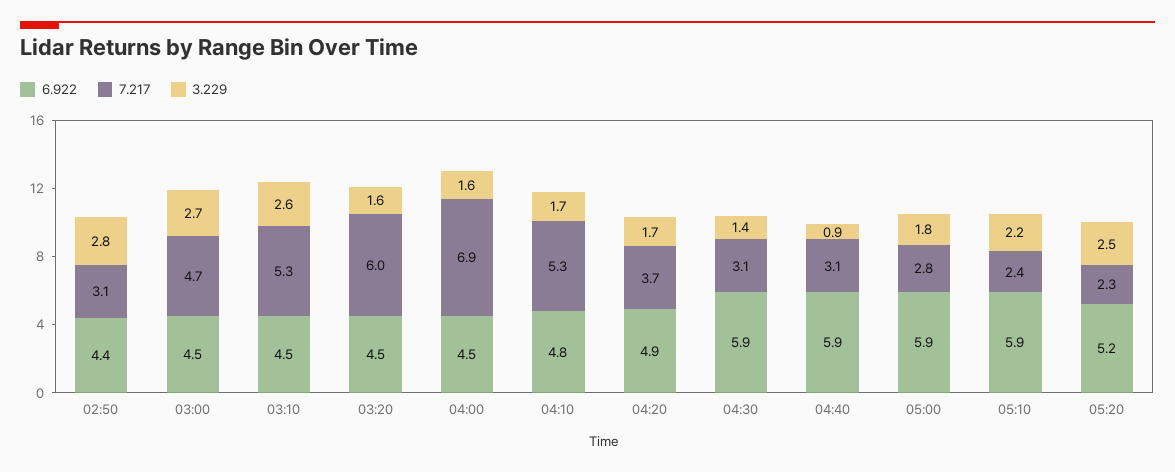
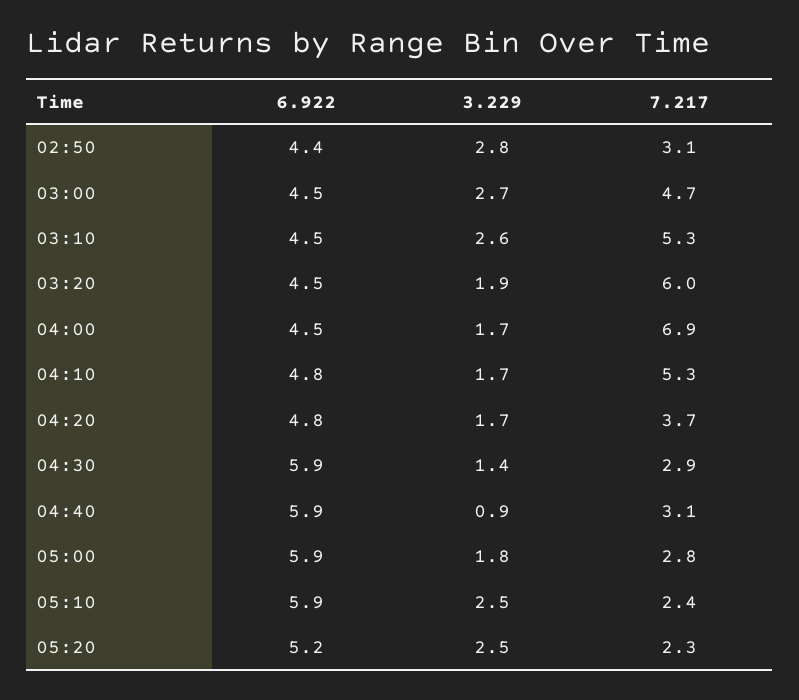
  {
    "6.922": {
      "02:50": 4.4,
      "03:00": 4.5,
      "03:10": 4.5,
      "03:20": 4.5,
      "04:00": 4.5,
      "04:10": 4.8,
-     "04:20": 4.9,
+     "04:20": 4.8,
      "04:30": 5.9,
      "04:40": 5.9,
      "05:00": 5.9,
      "05:10": 5.9,
      "05:20": 5.2
    },
    "7.217": {
      "02:50": 3.1,
      "03:00": 4.7,
      "03:10": 5.3,
      "03:20": 6,
      "04:00": 6.9,
      "04:10": 5.3,
      "04:20": 3.7,
-     "04:30": 3.1,
+     "04:30": 2.9,
      "04:40": 3.1,
      "05:00": 2.8,
      "05:10": 2.4,
      "05:20": 2.3
    },
    "3.229": {
      "02:50": 2.8,
      "03:00": 2.7,
      "03:10": 2.6,
-     "03:20": 1.6,
+     "03:20": 1.9,
-     "04:00": 1.6,
+     "04:00": 1.7,
      "04:10": 1.7,
      "04:20": 1.7,
      "04:30": 1.4,
      "04:40": 0.9,
      "05:00": 1.8,
-     "05:10": 2.2,
+     "05:10": 2.5,
      "05:20": 2.5
    }
  }

